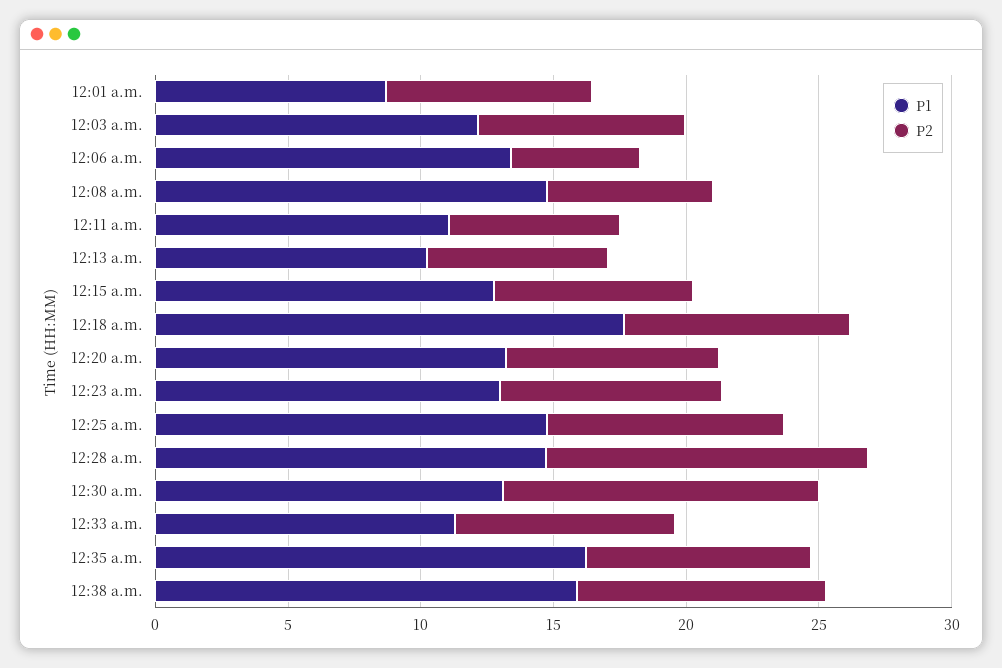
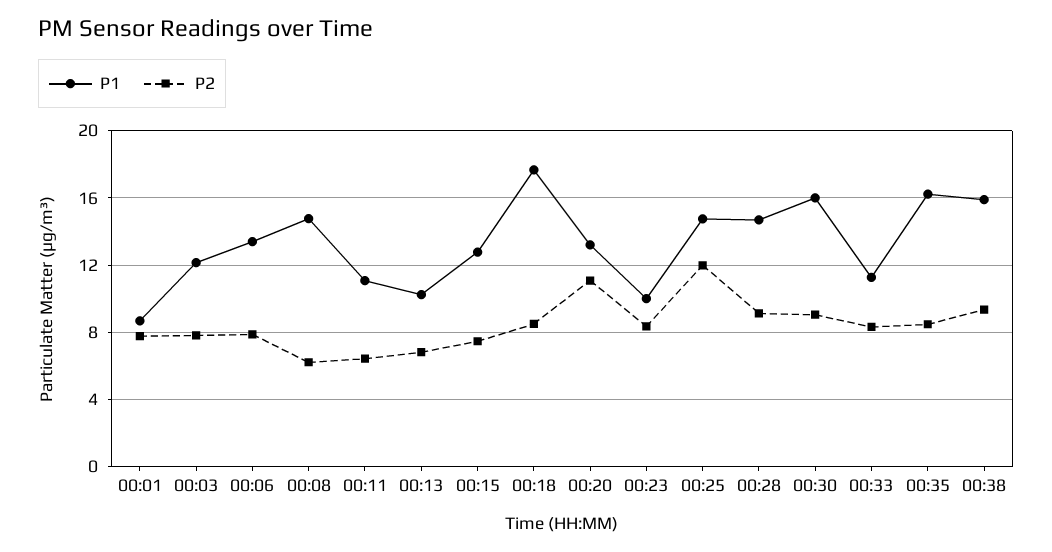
  {
    "P1": {
      "12:01 a.m.": 8.5,
      "12:03 a.m.": 12,
      "12:06 a.m.": 13.5,
      "12:08 a.m.": 15,
      "12:11 a.m.": 11,
      "12:13 a.m.": 10.5,
      "12:15 a.m.": 13,
      "12:18 a.m.": 17.5,
      "12:20 a.m.": 13,
-     "12:23 a.m.": 13,
+     "12:23 a.m.": 10,
      "12:25 a.m.": 15,
      "12:28 a.m.": 14.5,
-     "12:30 a.m.": 13,
+     "12:30 a.m.": 16,
      "12:33 a.m.": 11.5,
      "12:35 a.m.": 16,
      "12:38 a.m.": 16
    },
    "P2": {
      "12:01 a.m.": 8,
      "12:03 a.m.": 8,
-     "12:06 a.m.": 5,
+     "12:06 a.m.": 8,
      "12:08 a.m.": 6,
      "12:11 a.m.": 6.5,
      "12:13 a.m.": 7,
      "12:15 a.m.": 7.5,
      "12:18 a.m.": 8.5,
-     "12:20 a.m.": 8,
+     "12:20 a.m.": 11,
      "12:23 a.m.": 8.5,
-     "12:25 a.m.": 9,
+     "12:25 a.m.": 12,
-     "12:28 a.m.": 12,
+     "12:28 a.m.": 9,
-     "12:30 a.m.": 12,
+     "12:30 a.m.": 9,
      "12:33 a.m.": 8.5,
      "12:35 a.m.": 8.5,
      "12:38 a.m.": 9.5
    }
  }

